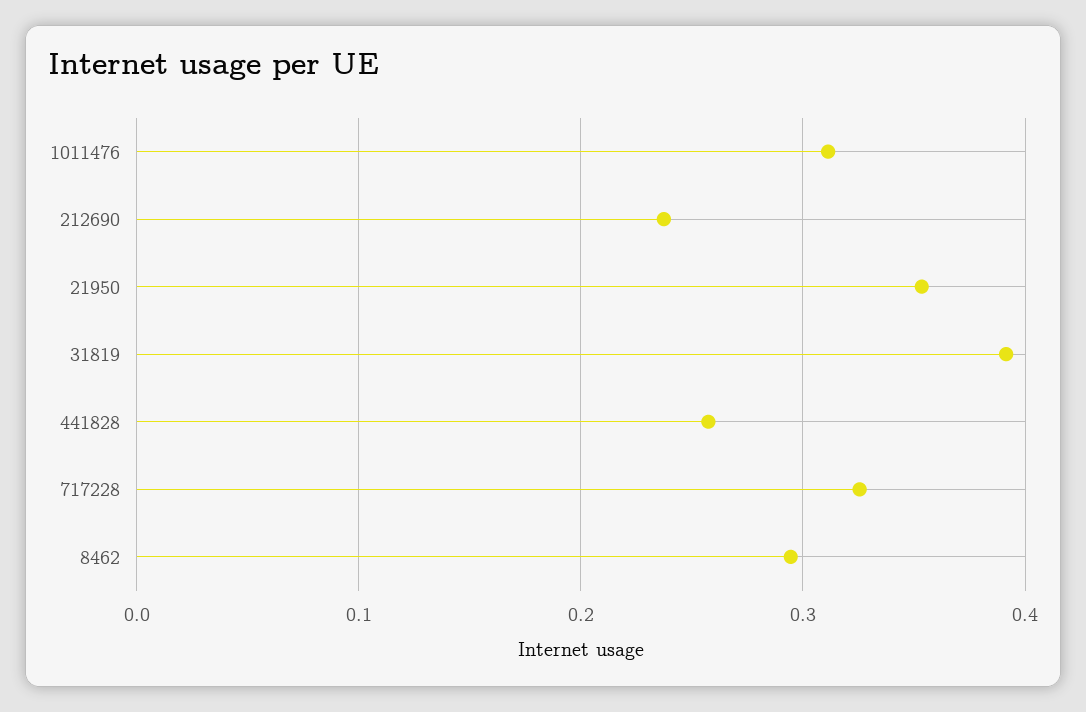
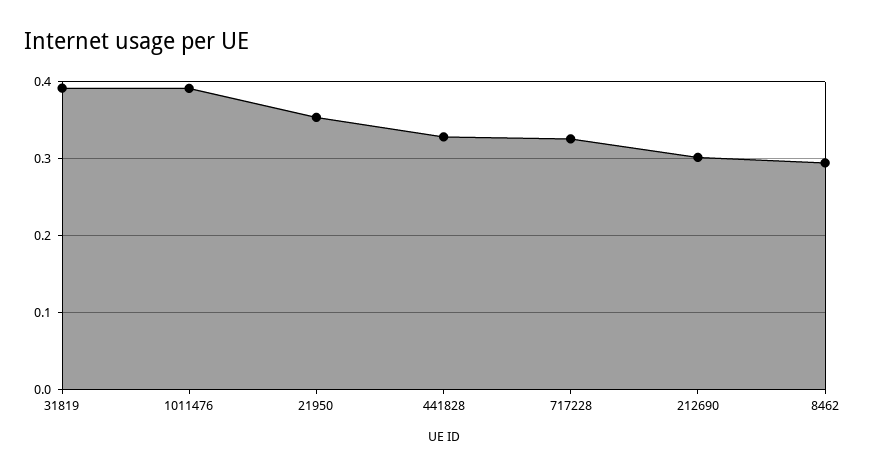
  {
-   "1011476": 0.31,
+   "1011476": 0.39,
-   "212690": 0.24,
+   "212690": 0.3,
    "21950": 0.35,
    "31819": 0.39,
-   "441828": 0.26,
+   "441828": 0.33,
    "717228": 0.33,
    "8462": 0.29
  }

